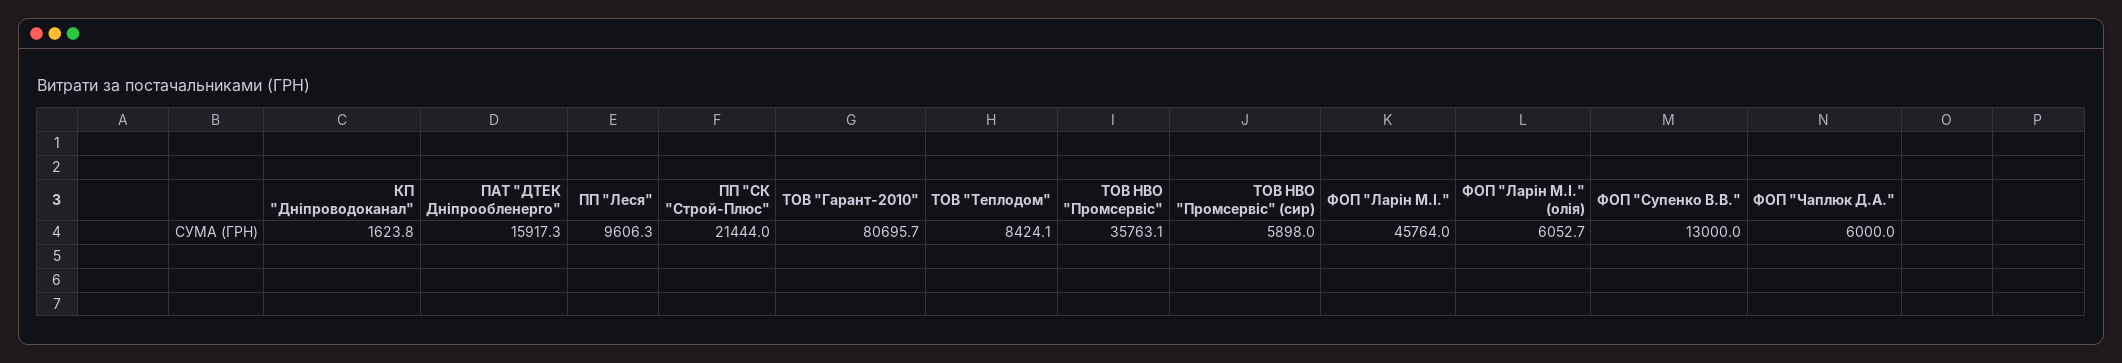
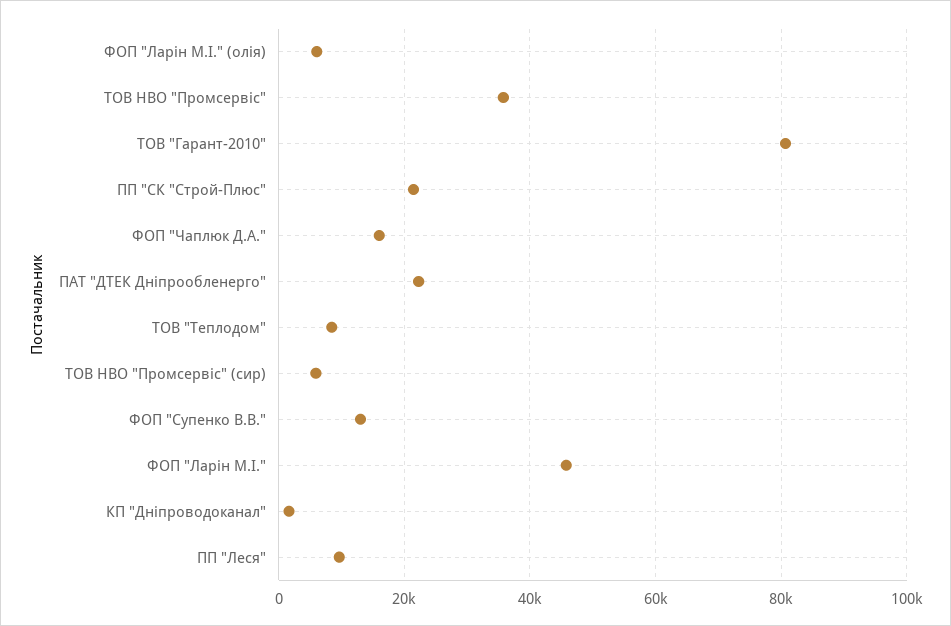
  {
    "КП \"Дніпроводоканал\"": 1623.8,
-   "ПАТ \"ДТЕК Дніпрообленерго\"": 15917.3,
+   "ПАТ \"ДТЕК Дніпрообленерго\"": 22000,
    "ПП \"Леся\"": 9606.3,
    "ПП \"СК \"Строй-Плюс\"": 21444,
    "ТОВ \"Гарант-2010\"": 80695.7,
    "ТОВ \"Теплодом\"": 8424.1,
    "ТОВ НВО \"Промсервіс\"": 35763.1,
    "ТОВ НВО \"Промсервіс\" (сир)": 5898,
    "ФОП \"Ларін М.І.\"": 45764,
    "ФОП \"Ларін М.І.\" (олія)": 6052.7,
    "ФОП \"Супенко В.В.\"": 13000,
-   "ФОП \"Чаплюк Д.А.\"": 6000
+   "ФОП \"Чаплюк Д.А.\"": 16000
  }

